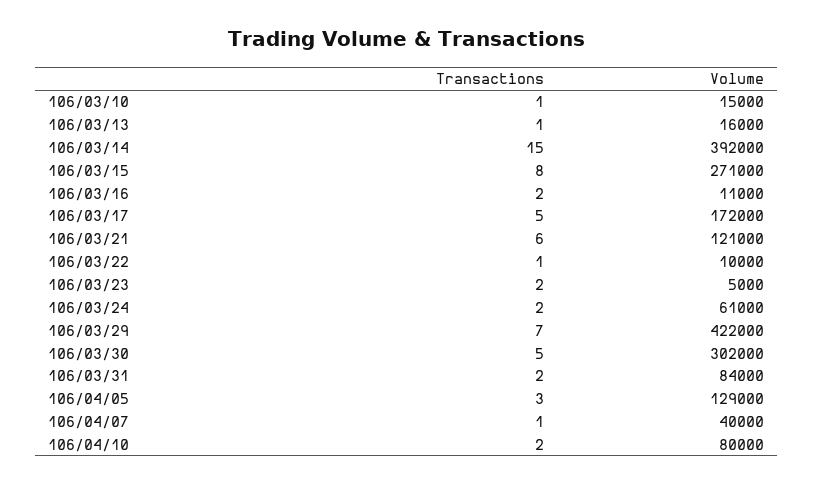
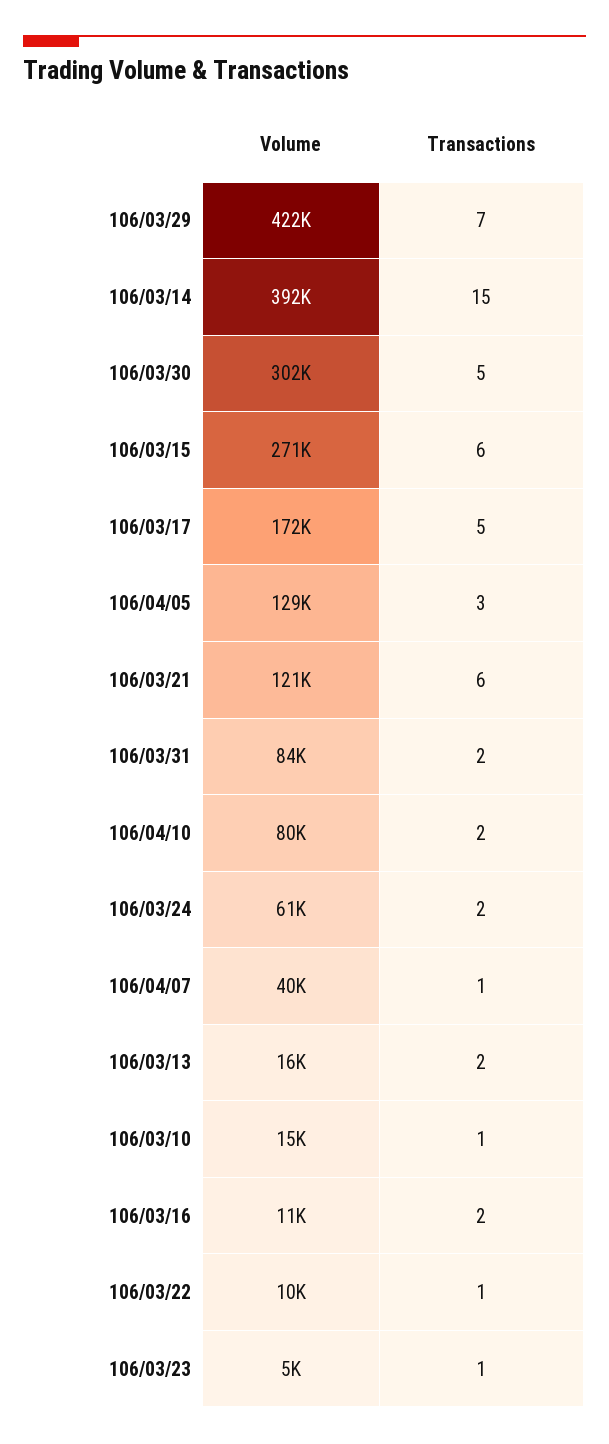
  {
    "Transactions": {
      "106/03/10": 1,
-     "106/03/13": 1,
+     "106/03/13": 2,
      "106/03/14": 15,
-     "106/03/15": 8,
+     "106/03/15": 6,
      "106/03/16": 2,
      "106/03/17": 5,
      "106/03/21": 6,
      "106/03/22": 1,
-     "106/03/23": 2,
+     "106/03/23": 1,
      "106/03/24": 2,
      "106/03/29": 7,
      "106/03/30": 5,
      "106/03/31": 2,
      "106/04/05": 3,
      "106/04/07": 1,
      "106/04/10": 2
    },
    "Volume": {
      "106/03/10": 15000,
      "106/03/13": 16000,
      "106/03/14": 392000,
      "106/03/15": 271000,
      "106/03/16": 11000,
      "106/03/17": 172000,
      "106/03/21": 121000,
      "106/03/22": 10000,
      "106/03/23": 5000,
      "106/03/24": 61000,
      "106/03/29": 422000,
      "106/03/30": 302000,
      "106/03/31": 84000,
      "106/04/05": 129000,
      "106/04/07": 40000,
      "106/04/10": 80000
    }
  }

